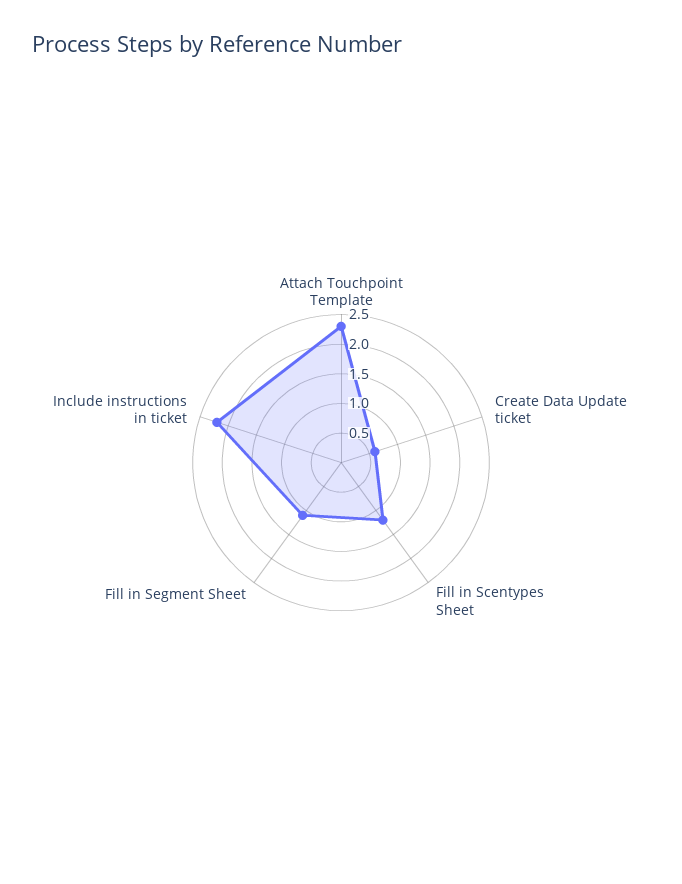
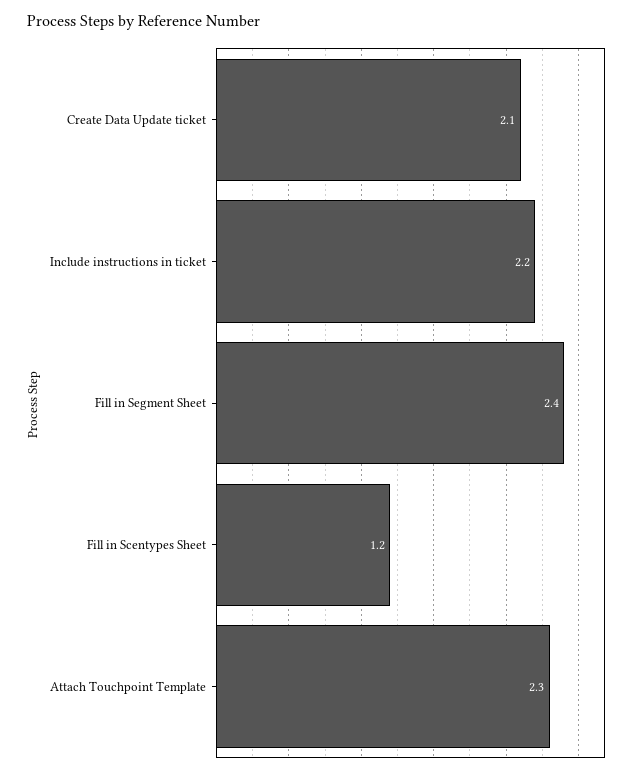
  {
    "Attach Touchpoint Template": 2.3,
-   "Create Data Update ticket": 0.5,
+   "Create Data Update ticket": 2.1,
    "Fill in Scentypes Sheet": 1.2,
-   "Fill in Segment Sheet": 1,
+   "Fill in Segment Sheet": 2.4,
    "Include instructions in ticket": 2.2
  }

